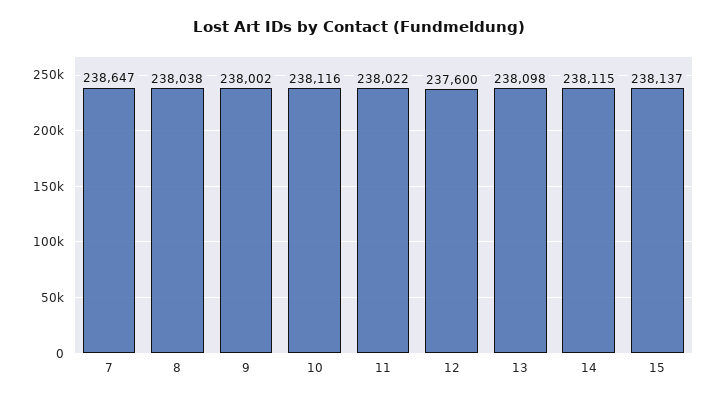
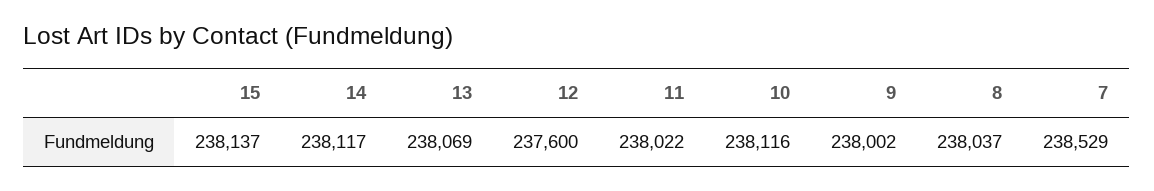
  {
-   "7": 238647,
+   "7": 238529,
-   "8": 238038,
+   "8": 238037,
    "9": 238002,
    "10": 238116,
    "11": 238022,
    "12": 237600,
-   "13": 238098,
+   "13": 238069,
-   "14": 238115,
+   "14": 238117,
    "15": 238137
  }

